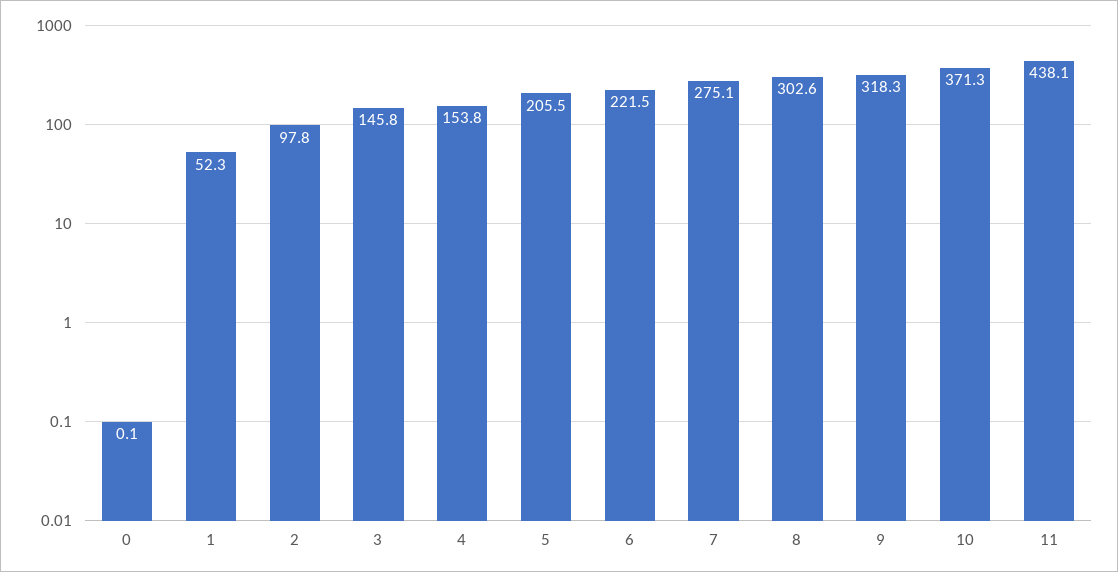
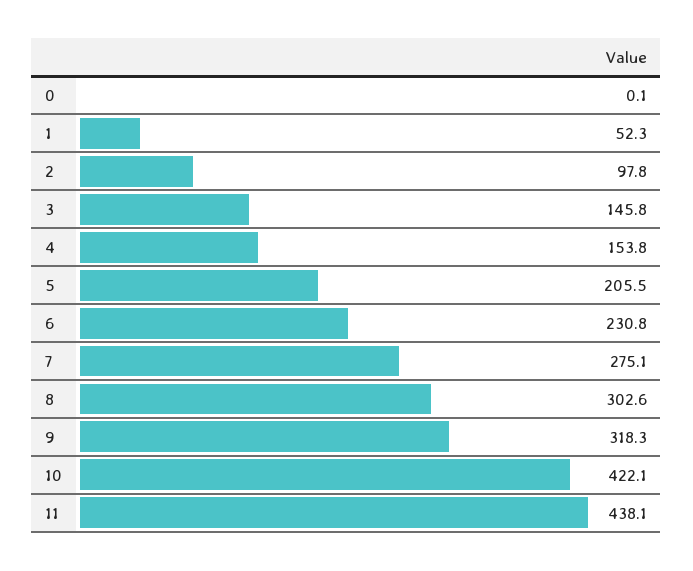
  {
    "0": 0.1,
    "1": 52.3,
    "2": 97.8,
    "3": 145.8,
    "4": 153.8,
    "5": 205.5,
-   "6": 221.5,
+   "6": 230.8,
    "7": 275.1,
    "8": 302.6,
    "9": 318.3,
-   "10": 371.3,
+   "10": 422.1,
    "11": 438.1
  }

